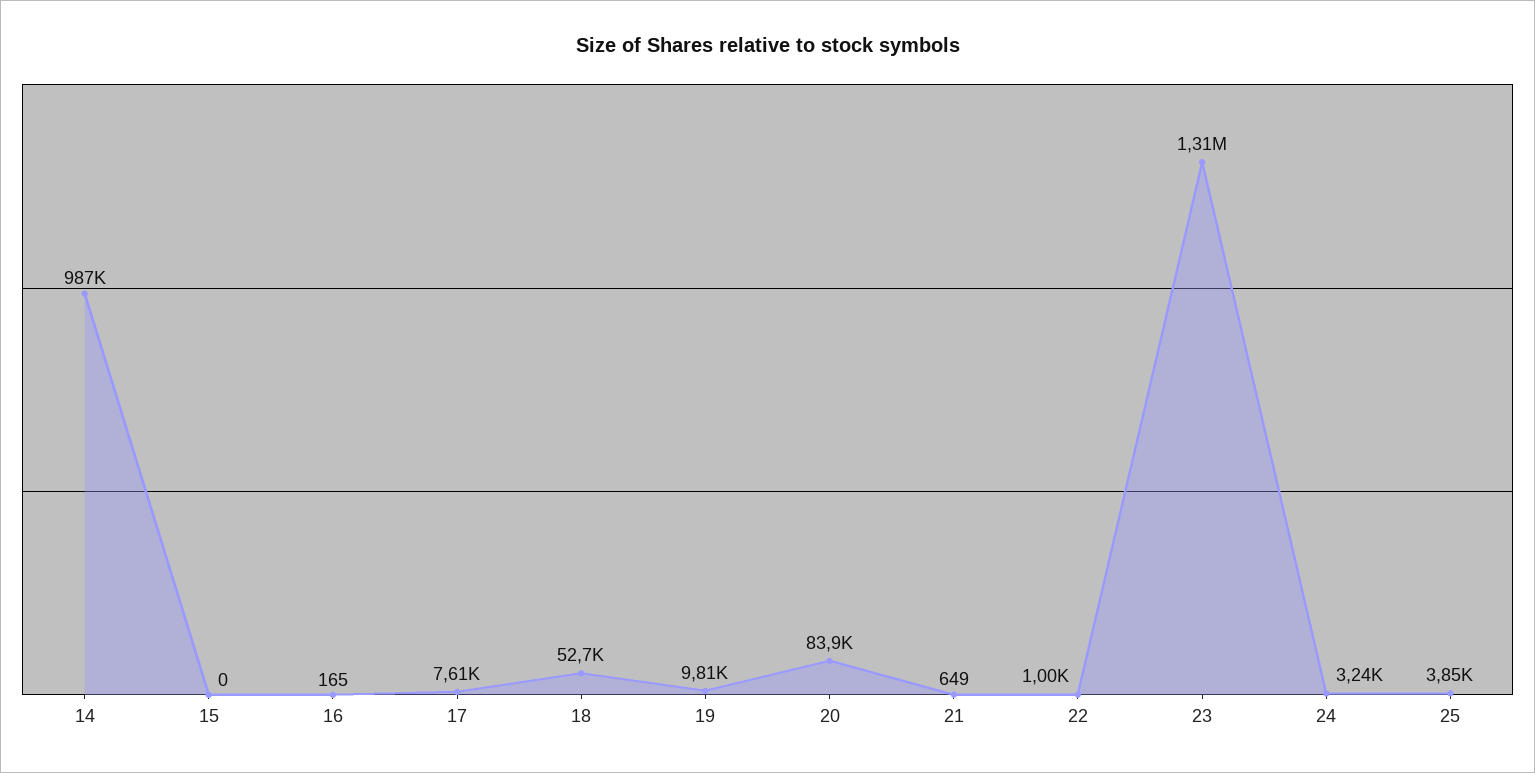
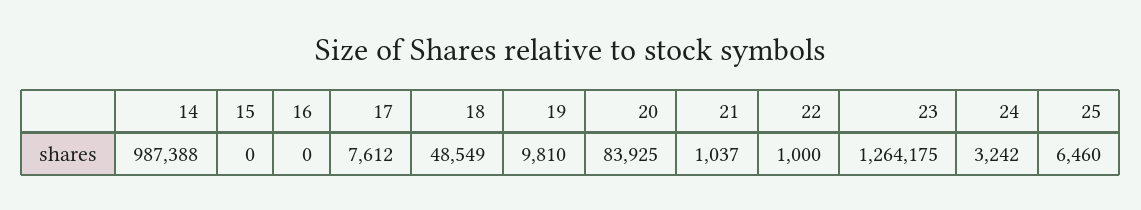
  {
    "14": 987388,
    "15": 0,
-   "16": 165,
+   "16": 0,
    "17": 7612,
-   "18": 52700,
+   "18": 48549,
    "19": 9810,
    "20": 83925,
-   "21": 649,
+   "21": 1037,
    "22": 1000,
-   "23": 1310000,
+   "23": 1264175,
    "24": 3242,
-   "25": 3850
+   "25": 6460
  }

